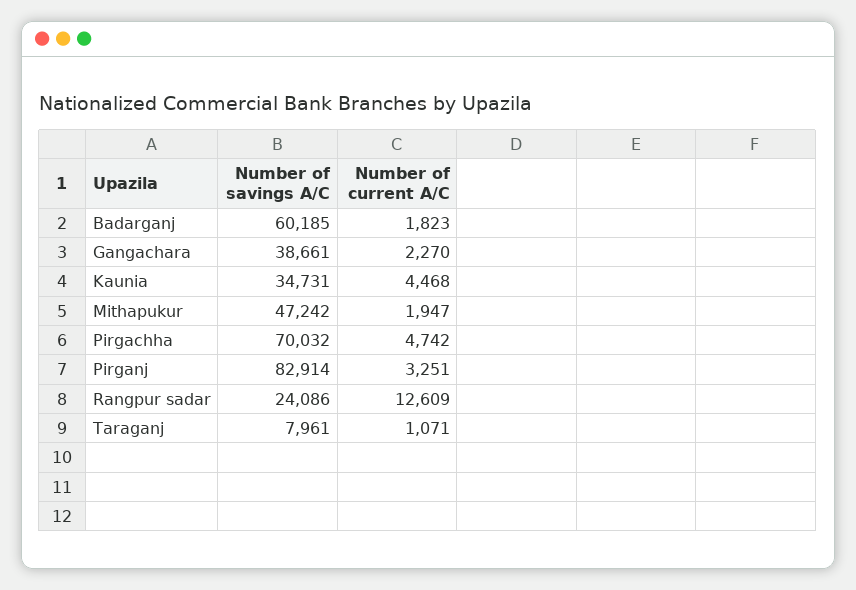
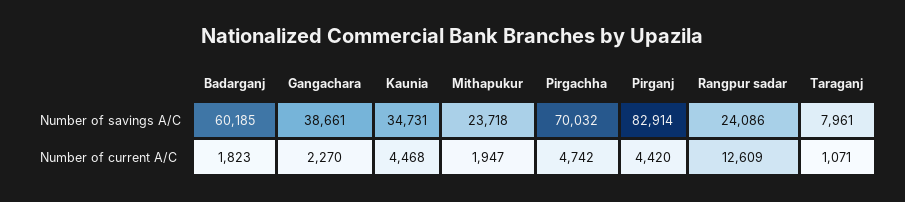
  {
    "Number of savings A/C": {
      "Badarganj": 60185,
      "Gangachara": 38661,
      "Kaunia": 34731,
-     "Mithapukur": 47242,
+     "Mithapukur": 23718,
      "Pirgachha": 70032,
      "Pirganj": 82914,
      "Rangpur sadar": 24086,
      "Taraganj": 7961
    },
    "Number of current A/C": {
      "Badarganj": 1823,
      "Gangachara": 2270,
      "Kaunia": 4468,
      "Mithapukur": 1947,
      "Pirgachha": 4742,
-     "Pirganj": 3251,
+     "Pirganj": 4420,
      "Rangpur sadar": 12609,
      "Taraganj": 1071
    }
  }

